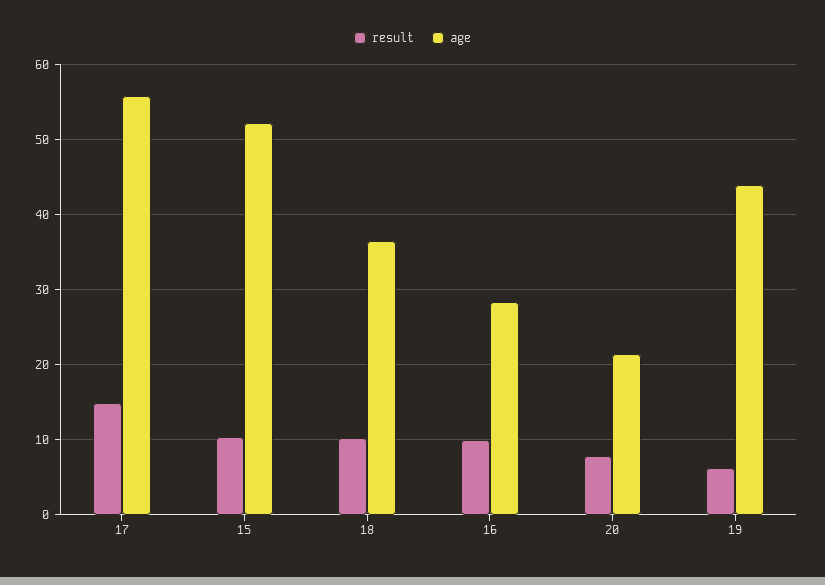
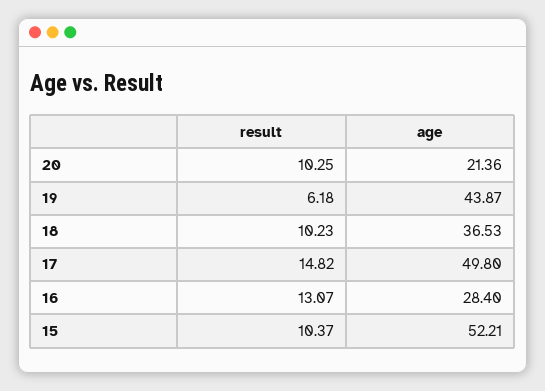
  {
    "result": {
      "17": 14.82,
      "15": 10.37,
      "18": 10.23,
-     "16": 10,
+     "16": 13.07,
-     "20": 8,
+     "20": 10.25,
      "19": 6.18
    },
    "age": {
-     "17": 56,
+     "17": 49.8,
      "15": 52.21,
      "18": 36.53,
      "16": 28.4,
      "20": 21.36,
      "19": 43.87
    }
  }

